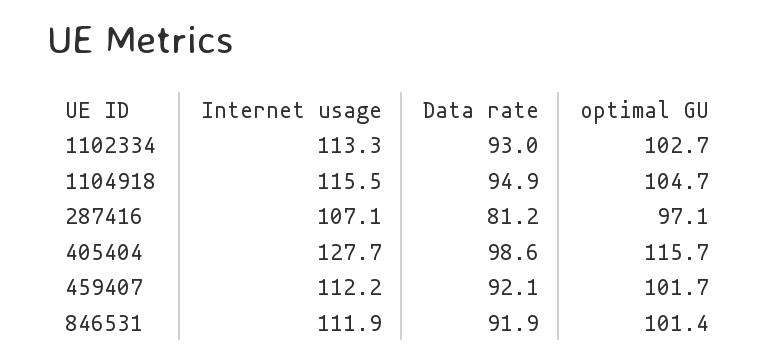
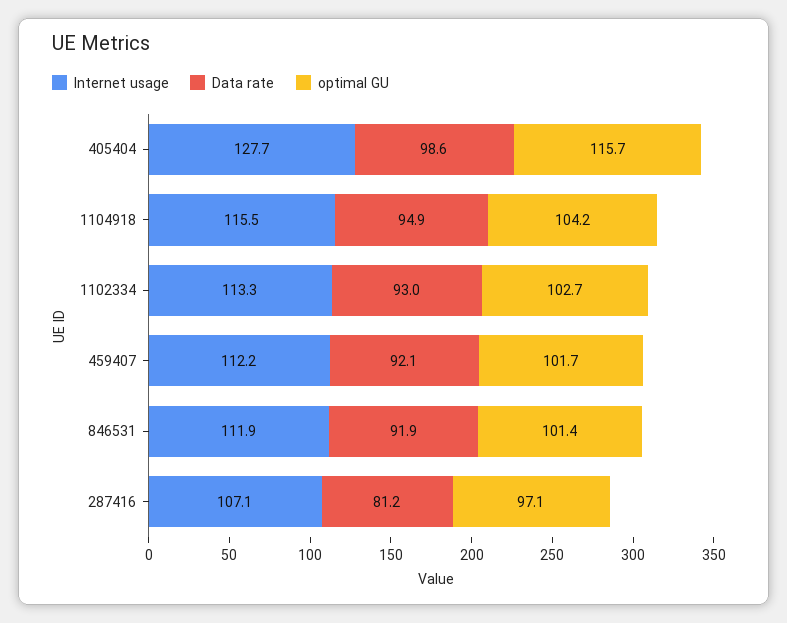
  {
    "Internet usage": {
      "1102334": 113.3,
      "1104918": 115.5,
      "287416": 107.1,
      "405404": 127.7,
      "459407": 112.2,
      "846531": 111.9
    },
    "Data rate": {
      "1102334": 93,
      "1104918": 94.9,
      "287416": 81.2,
      "405404": 98.6,
      "459407": 92.1,
      "846531": 91.9
    },
    "optimal GU": {
      "1102334": 102.7,
-     "1104918": 104.7,
+     "1104918": 104.2,
      "287416": 97.1,
      "405404": 115.7,
      "459407": 101.7,
      "846531": 101.4
    }
  }

